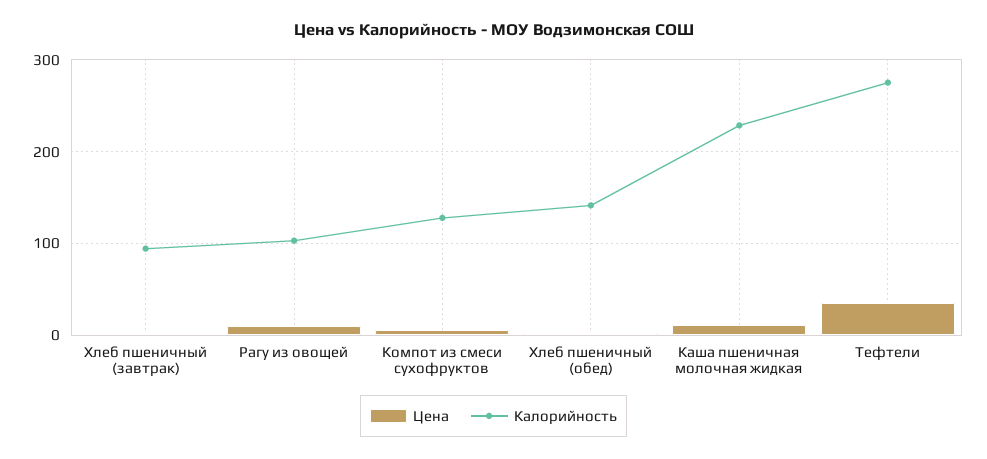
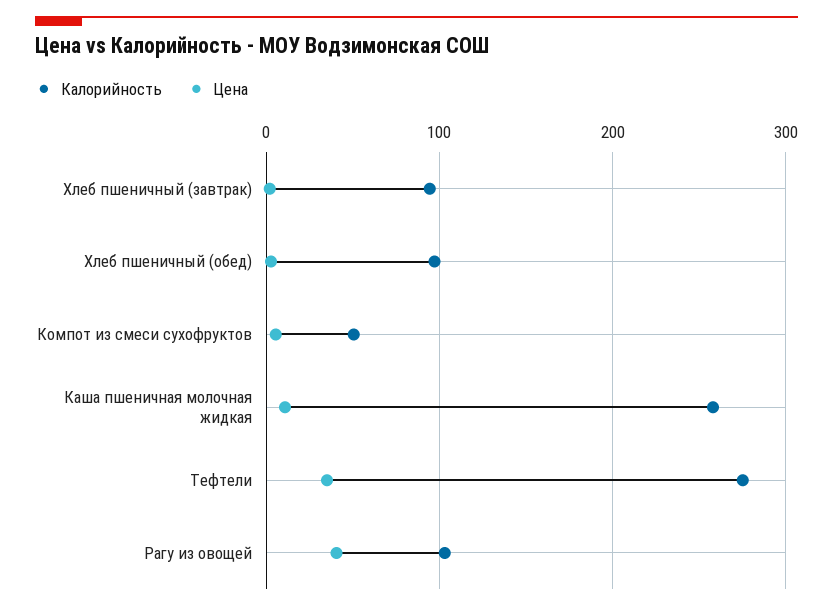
  {
    "Цена": {
      "Хлеб пшеничный (завтрак)": 0,
-     "Рагу из овощей": 10,
+     "Рагу из овощей": 40,
      "Компот из смеси сухофруктов": 10,
      "Хлеб пшеничный (обед)": 0,
      "Каша пшеничная молочная жидкая": 10,
      "Тефтели": 40
    },
    "Калорийность": {
      "Хлеб пшеничный (завтрак)": 90,
      "Рагу из овощей": 100,
-     "Компот из смеси сухофруктов": 130,
+     "Компот из смеси сухофруктов": 50,
-     "Хлеб пшеничный (обед)": 140,
+     "Хлеб пшеничный (обед)": 100,
-     "Каша пшеничная молочная жидкая": 230,
+     "Каша пшеничная молочная жидкая": 260,
      "Тефтели": 280
    }
  }

